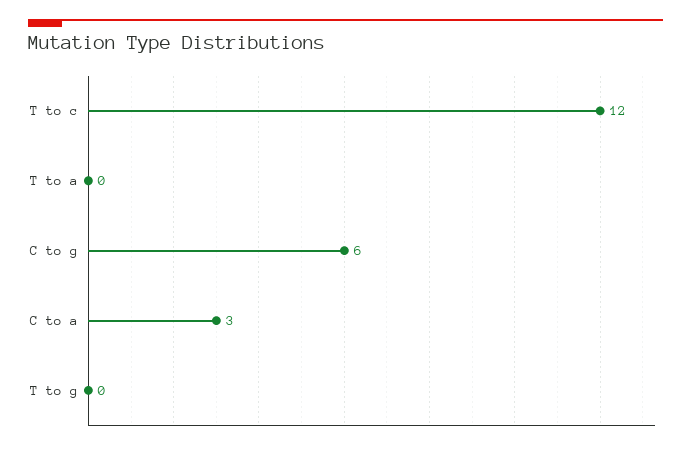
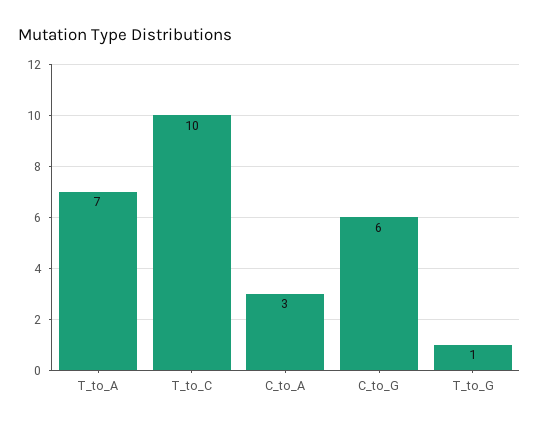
  {
-   "T to c": 12,
+   "T to c": 10,
-   "T to a": 0,
+   "T to a": 7,
    "C to g": 6,
    "C to a": 3,
-   "T to g": 0
+   "T to g": 1
  }

